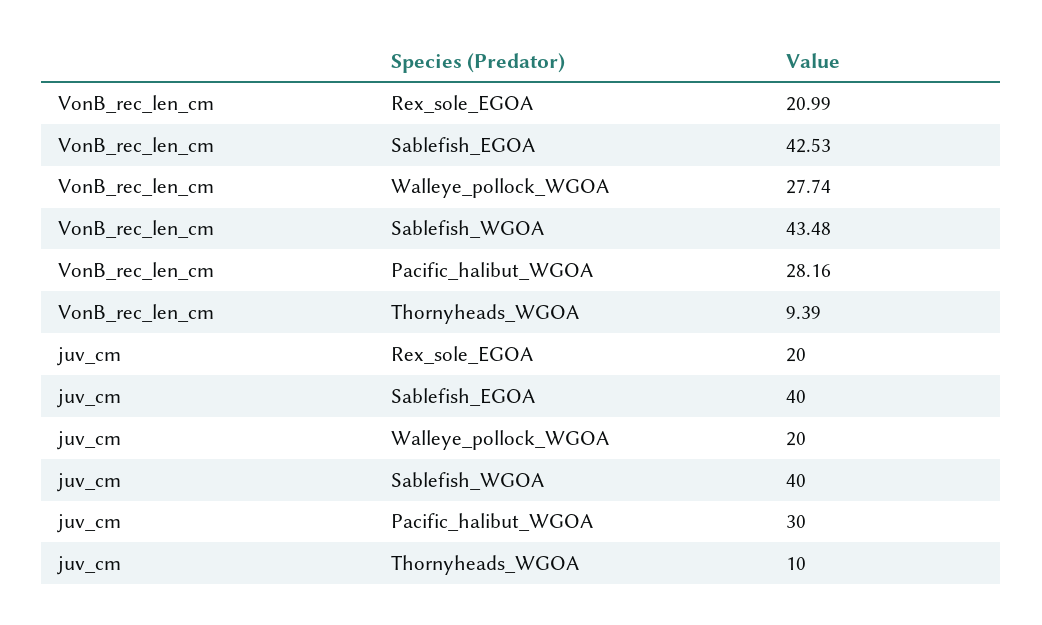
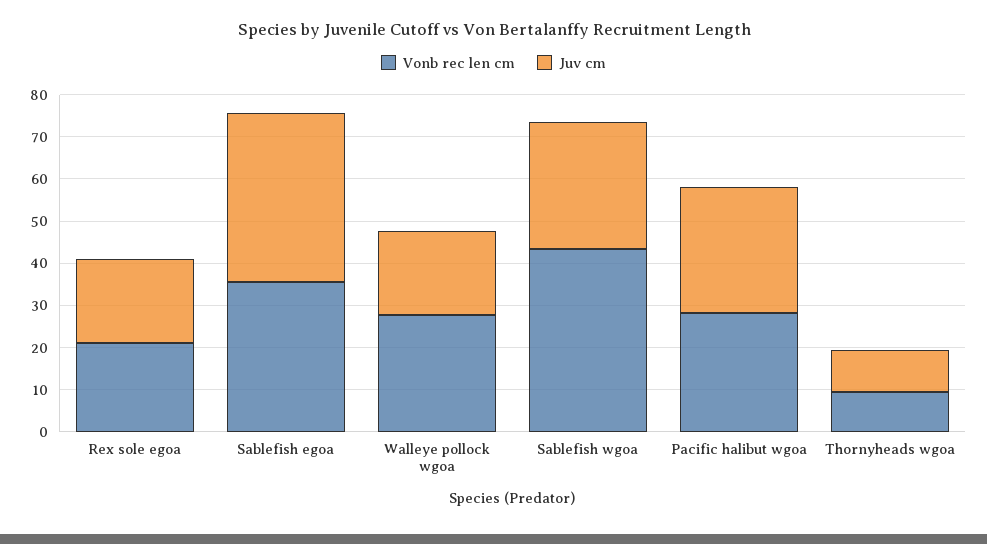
  {
    "VonB_rec_len_cm": {
      "Rex_sole_EGOA": 20.99,
-     "Sablefish_EGOA": 42.53,
+     "Sablefish_EGOA": 36,
      "Walleye_pollock_WGOA": 27.74,
      "Sablefish_WGOA": 43.48,
      "Pacific_halibut_WGOA": 28.16,
      "Thornyheads_WGOA": 9.39
    },
    "juv_cm": {
      "Rex_sole_EGOA": 20,
      "Sablefish_EGOA": 40,
      "Walleye_pollock_WGOA": 20,
-     "Sablefish_WGOA": 40,
+     "Sablefish_WGOA": 30,
      "Pacific_halibut_WGOA": 30,
      "Thornyheads_WGOA": 10
    }
  }

